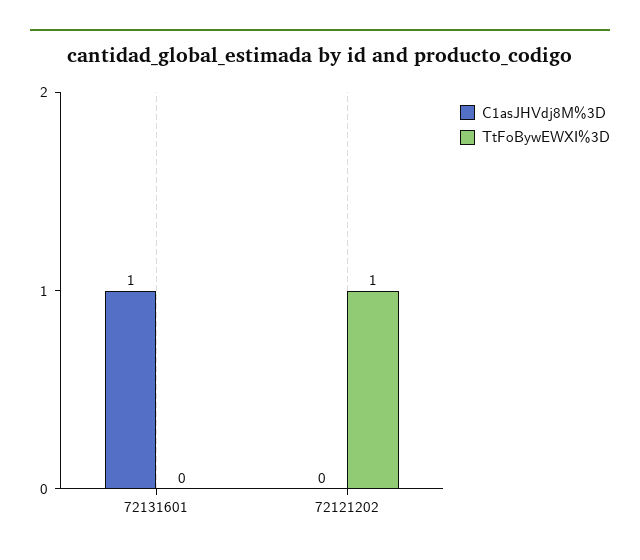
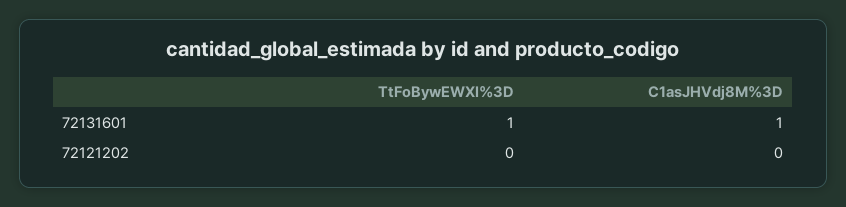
  {
    "C1asJHVdj8M%3D": {
      "72131601": 1,
      "72121202": 0
    },
    "TtFoBywEWXI%3D": {
-     "72131601": 0,
+     "72131601": 1,
-     "72121202": 1
+     "72121202": 0
    }
  }

